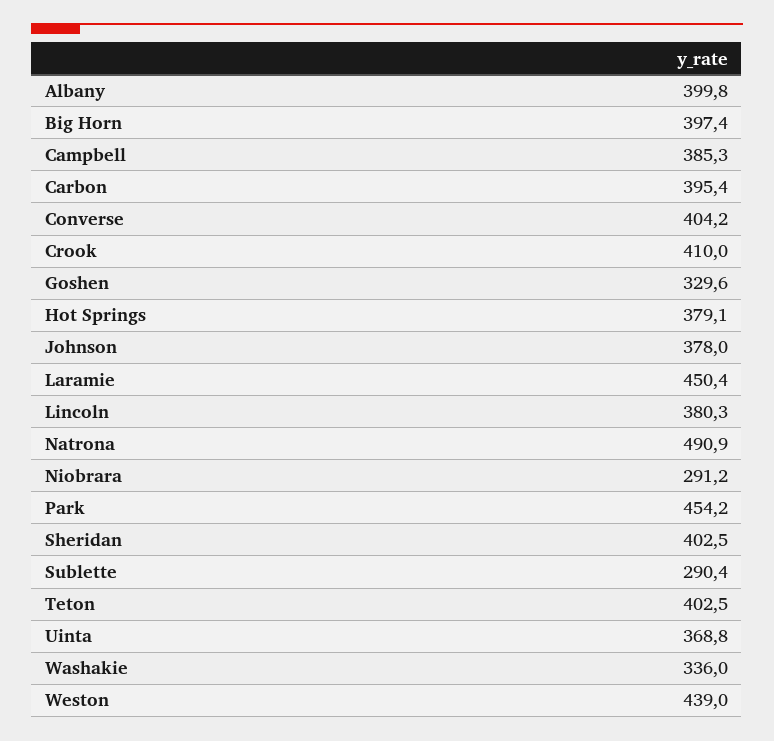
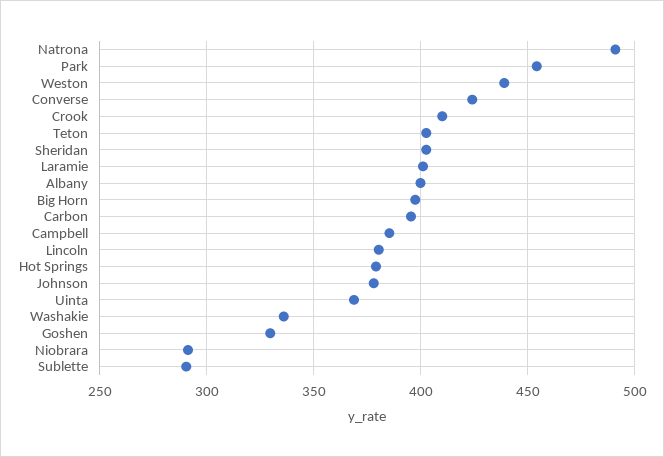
  {
    "Albany": 399.8,
    "Big Horn": 397.4,
    "Campbell": 385.3,
    "Carbon": 395.4,
-   "Converse": 404.2,
+   "Converse": 425,
    "Crook": 410,
    "Goshen": 329.6,
    "Hot Springs": 379.1,
    "Johnson": 378,
-   "Laramie": 450.4,
+   "Laramie": 400,
    "Lincoln": 380.3,
    "Natrona": 490.9,
    "Niobrara": 291.2,
    "Park": 454.2,
    "Sheridan": 402.5,
    "Sublette": 290.4,
    "Teton": 402.5,
    "Uinta": 368.8,
    "Washakie": 336,
    "Weston": 439
  }

